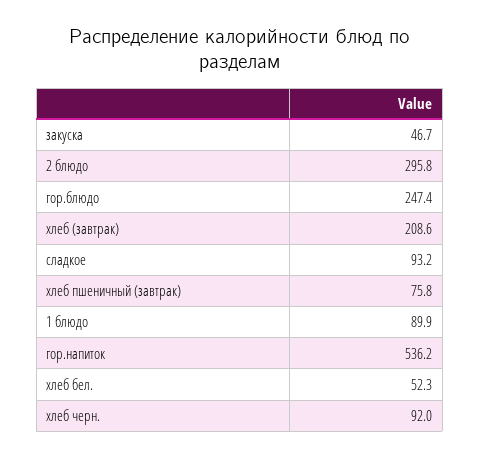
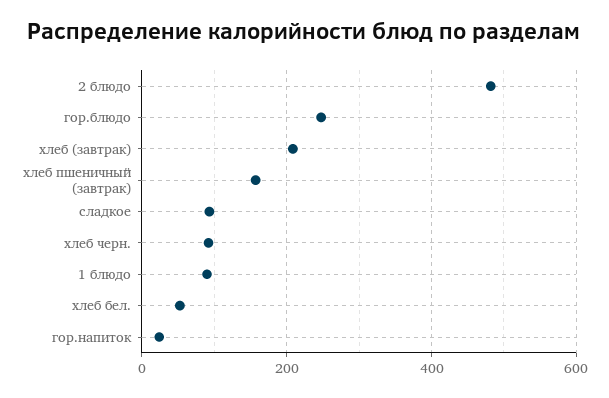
  {
-   "закуска": 46.7,
-   "2 блюдо": 295.8,
+   "2 блюдо": 480,
    "гор.блюдо": 247.4,
    "хлеб (завтрак)": 208.6,
    "сладкое": 93.2,
-   "хлеб пшеничный (завтрак)": 75.8,
+   "хлеб пшеничный (завтрак)": 160,
    "1 блюдо": 89.9,
-   "гор.напиток": 536.2,
+   "гор.напиток": 20,
    "хлеб бел.": 52.3,
    "хлеб черн.": 92
  }

